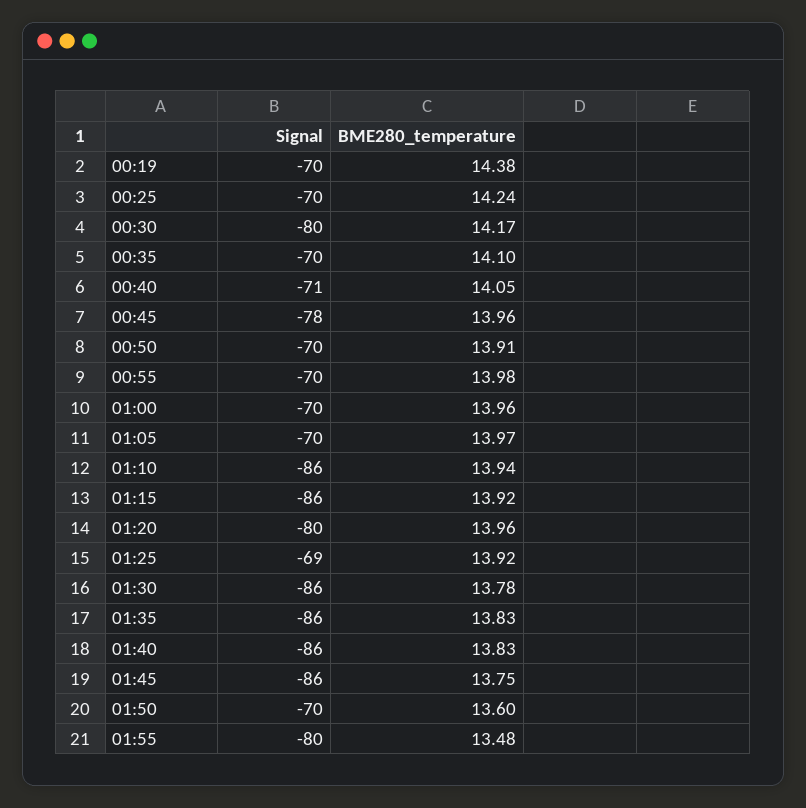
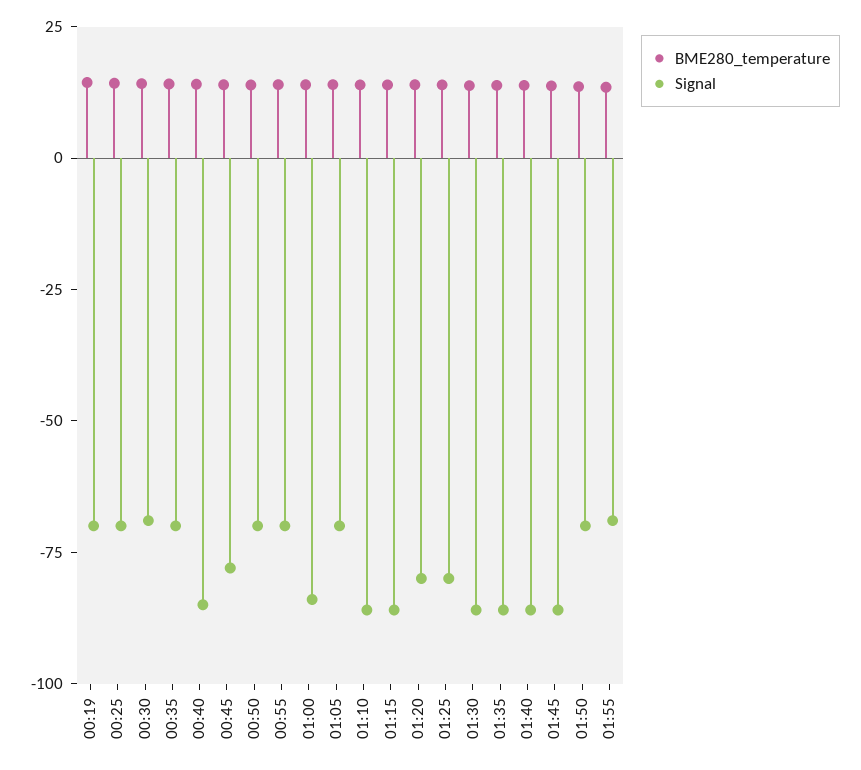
  {
    "Signal": {
      "00:19": -70,
      "00:25": -70,
-     "00:30": -80,
+     "00:30": -70,
      "00:35": -70,
-     "00:40": -71,
+     "00:40": -85,
      "00:45": -78,
      "00:50": -70,
      "00:55": -70,
-     "01:00": -70,
+     "01:00": -85,
      "01:05": -70,
      "01:10": -86,
      "01:15": -86,
      "01:20": -80,
-     "01:25": -69,
+     "01:25": -80,
      "01:30": -86,
      "01:35": -86,
      "01:40": -86,
      "01:45": -86,
      "01:50": -70,
-     "01:55": -80
+     "01:55": -70
    },
    "BME280_temperature": {
      "00:19": 14.38,
      "00:25": 14.24,
      "00:30": 14.17,
      "00:35": 14.1,
      "00:40": 14.05,
      "00:45": 13.96,
      "00:50": 13.91,
      "00:55": 13.98,
      "01:00": 13.96,
      "01:05": 13.97,
      "01:10": 13.94,
      "01:15": 13.92,
      "01:20": 13.96,
      "01:25": 13.92,
      "01:30": 13.78,
      "01:35": 13.83,
      "01:40": 13.83,
      "01:45": 13.75,
      "01:50": 13.6,
      "01:55": 13.48
    }
  }

